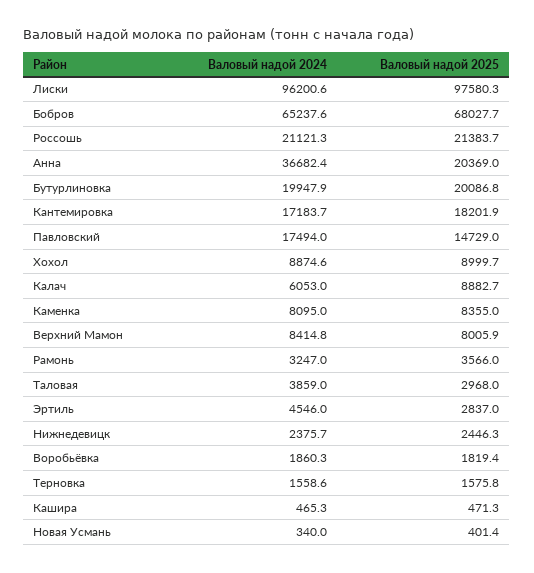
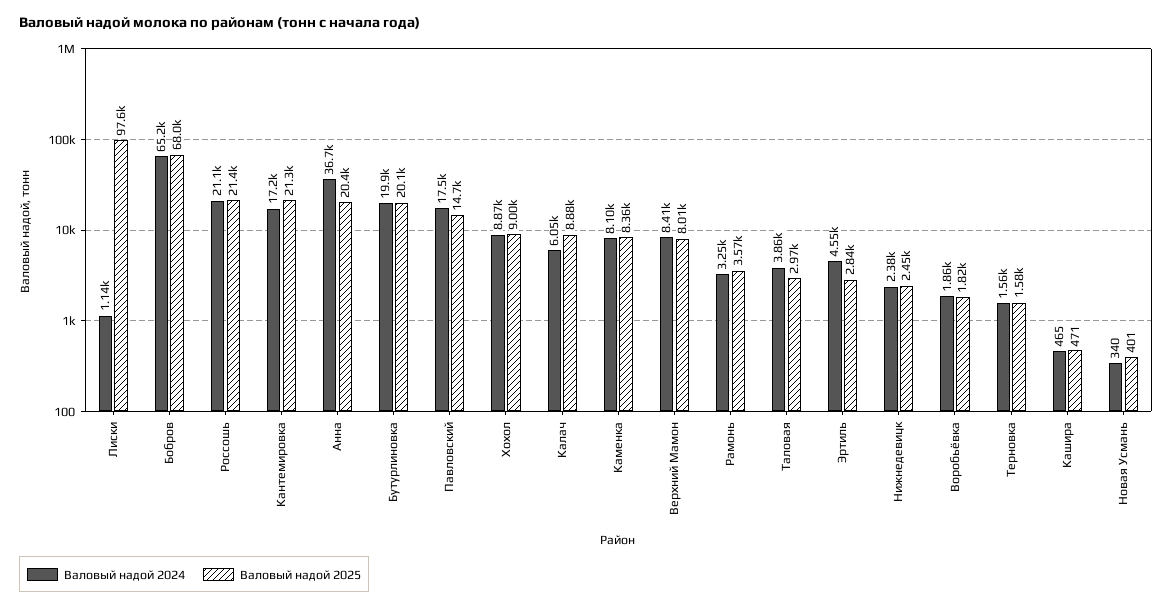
  {
    "Валовый надой 2024": {
-     "Лиски": 96200.6,
+     "Лиски": 1140,
      "Бобров": 65237.6,
      "Россошь": 21121.3,
      "Анна": 36682.4,
      "Бутурлиновка": 19947.9,
      "Кантемировка": 17183.7,
      "Павловский": 17494,
      "Хохол": 8874.6,
      "Калач": 6053,
      "Каменка": 8095,
      "Верхний Мамон": 8414.8,
      "Рамонь": 3247,
      "Таловая": 3859,
      "Эртиль": 4546,
      "Нижнедевицк": 2375.7,
      "Воробьёвка": 1860.3,
      "Терновка": 1558.6,
      "Кашира": 465.3,
      "Новая Усмань": 340
    },
    "Валовый надой 2025": {
      "Лиски": 97580.3,
      "Бобров": 68027.7,
      "Россошь": 21383.7,
      "Анна": 20369,
      "Бутурлиновка": 20086.8,
-     "Кантемировка": 18201.9,
+     "Кантемировка": 21300,
      "Павловский": 14729,
      "Хохол": 8999.7,
      "Калач": 8882.7,
      "Каменка": 8355,
      "Верхний Мамон": 8005.9,
      "Рамонь": 3566,
      "Таловая": 2968,
      "Эртиль": 2837,
      "Нижнедевицк": 2446.3,
      "Воробьёвка": 1819.4,
      "Терновка": 1575.8,
      "Кашира": 471.3,
      "Новая Усмань": 401.4
    }
  }

